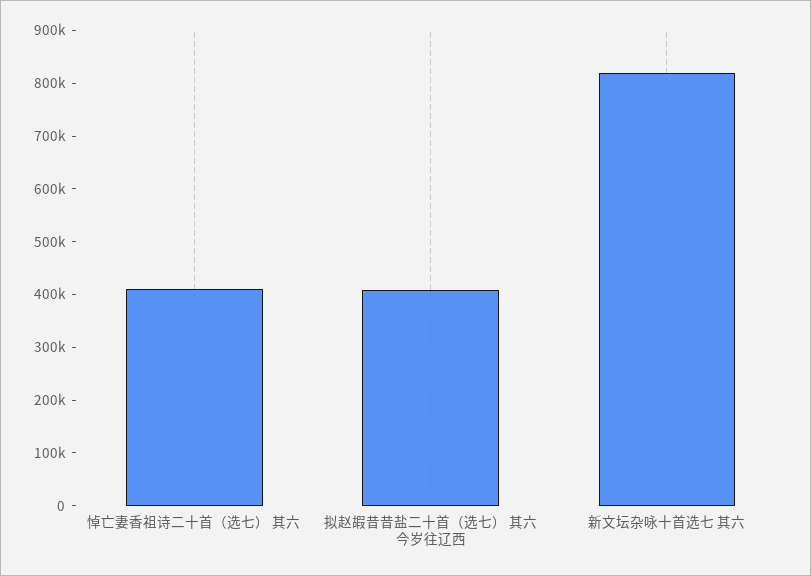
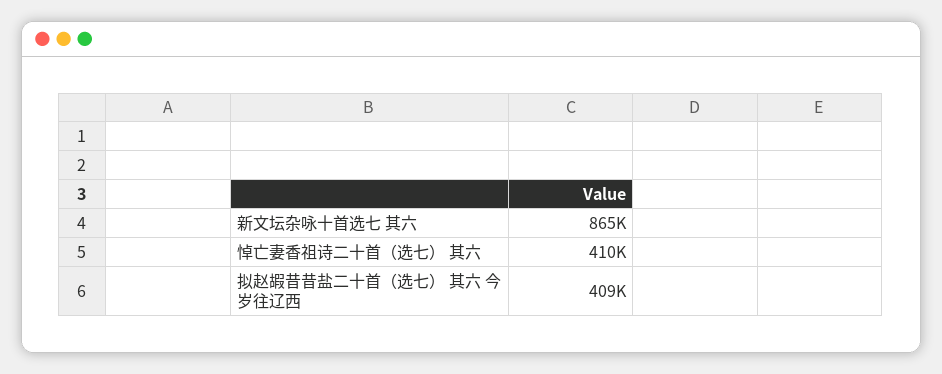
  {
    "悼亡妻香祖诗二十首（选七） 其六": 410000,
    "拟赵嘏昔昔盐二十首（选七） 其六 今岁往辽西": 409000,
-   "新文坛杂咏十首选七 其六": 820000
+   "新文坛杂咏十首选七 其六": 865000
  }

